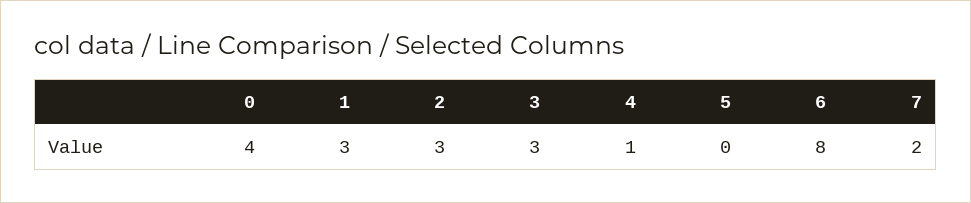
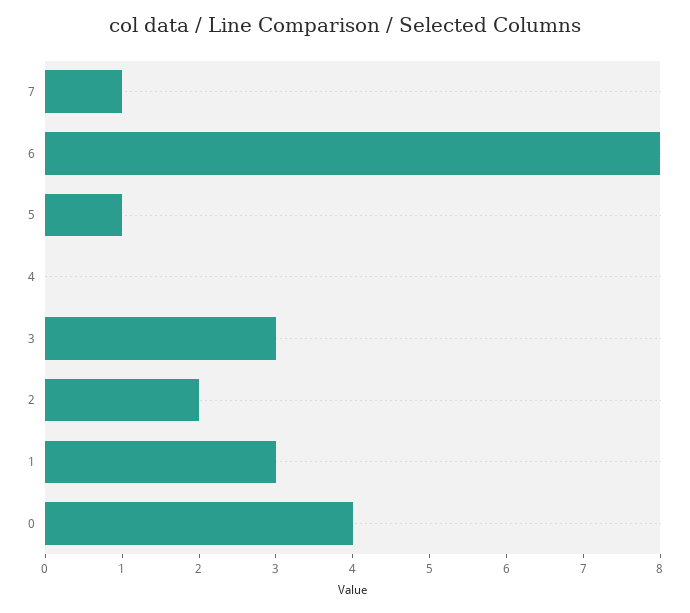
  {
    "0": 4,
    "1": 3,
-   "2": 3,
+   "2": 2,
    "3": 3,
-   "4": 1,
+   "4": 0,
-   "5": 0,
+   "5": 1,
    "6": 8,
-   "7": 2
+   "7": 1
  }

